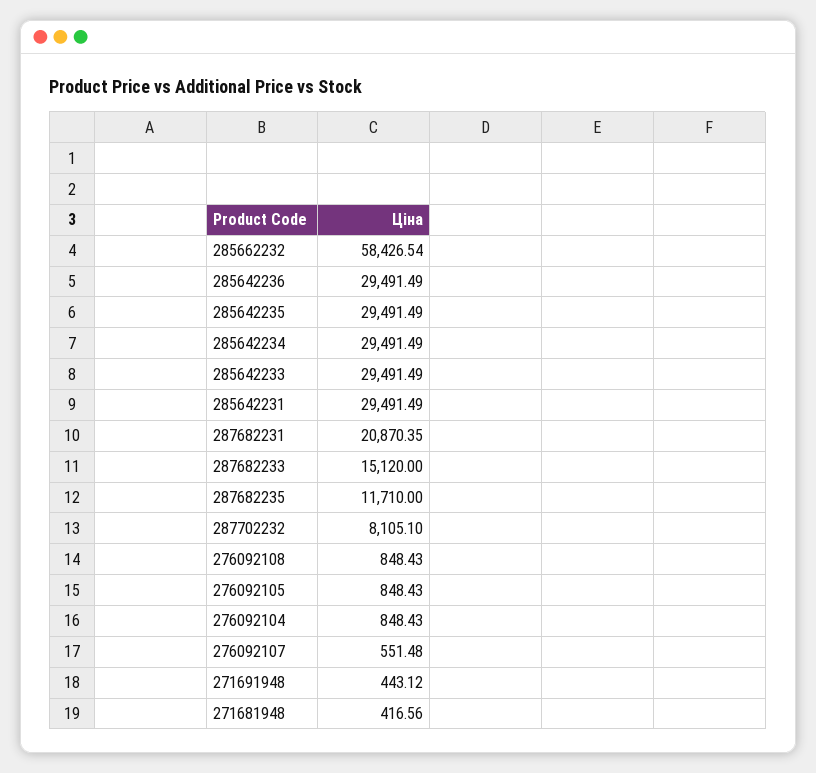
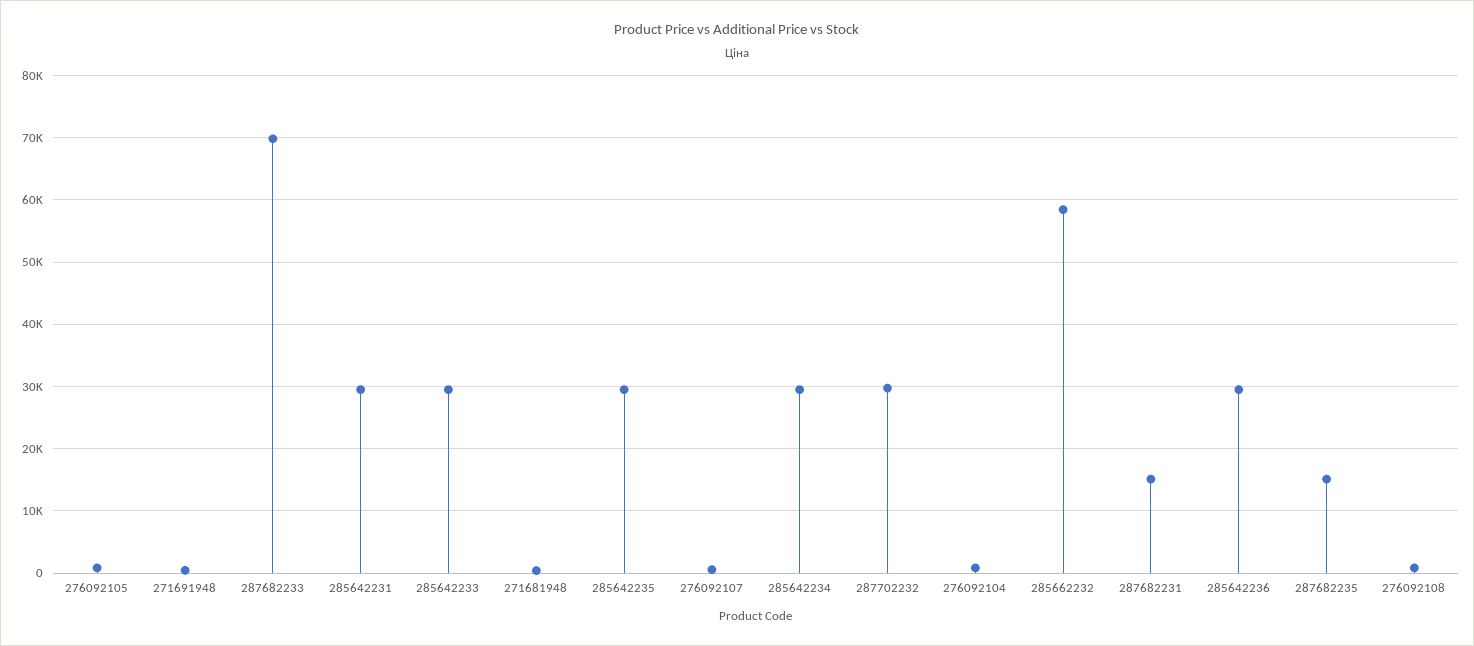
  {
    "285662232": 58426.54,
    "285642236": 29491.49,
    "285642235": 29491.49,
    "285642234": 29491.49,
    "285642233": 29491.49,
    "285642231": 29491.49,
-   "287682231": 20870.35,
+   "287682231": 15000,
-   "287682233": 15120,
+   "287682233": 70000,
-   "287682235": 11710,
+   "287682235": 15000,
-   "287702232": 8105.1,
+   "287702232": 30000,
    "276092108": 848.43,
    "276092105": 848.43,
    "276092104": 848.43,
    "276092107": 551.48,
    "271691948": 443.12,
    "271681948": 416.56
  }

